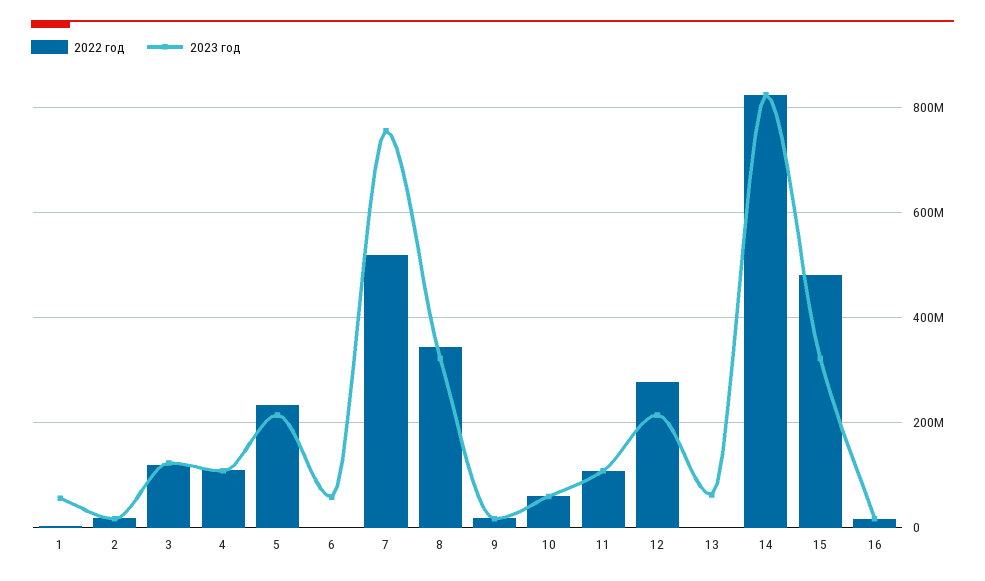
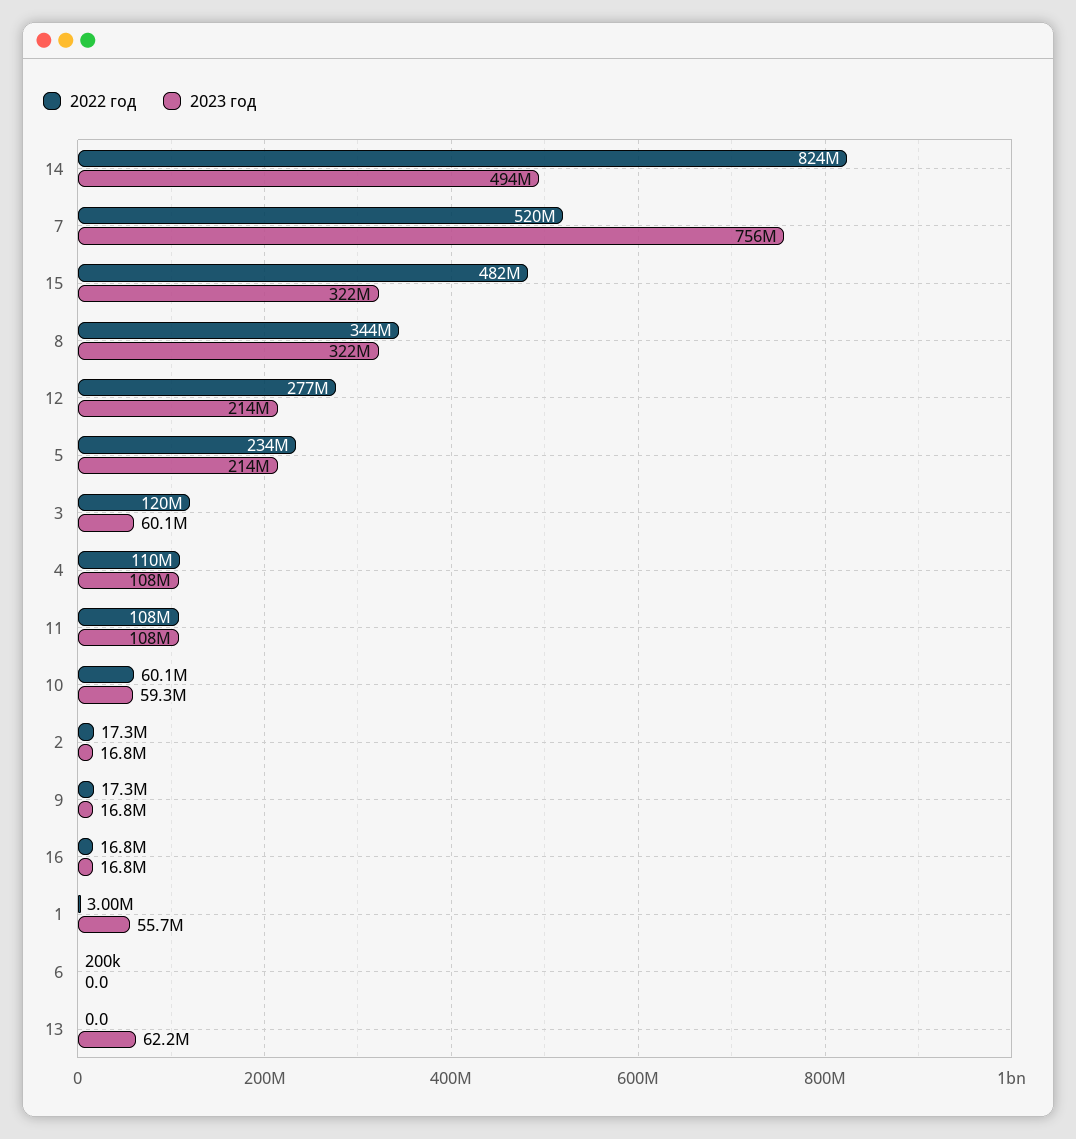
  {
    "2022 год": {
      "1": 3000000,
      "2": 17300000,
      "3": 120000000,
      "4": 110000000,
      "5": 234000000,
      "6": 200000,
      "7": 520000000,
      "8": 344000000,
      "9": 17300000,
      "10": 60100000,
      "11": 108000000,
      "12": 277000000,
      "13": 0,
      "14": 824000000,
      "15": 482000000,
      "16": 16800000
    },
    "2023 год": {
      "1": 55700000,
      "2": 16800000,
-     "3": 120000000,
+     "3": 60100000,
      "4": 108000000,
      "5": 214000000,
-     "6": 60000000,
+     "6": 0,
      "7": 756000000,
      "8": 322000000,
      "9": 16800000,
      "10": 59300000,
      "11": 108000000,
      "12": 214000000,
      "13": 62200000,
-     "14": 820000000,
+     "14": 494000000,
      "15": 322000000,
      "16": 16800000
    }
  }

